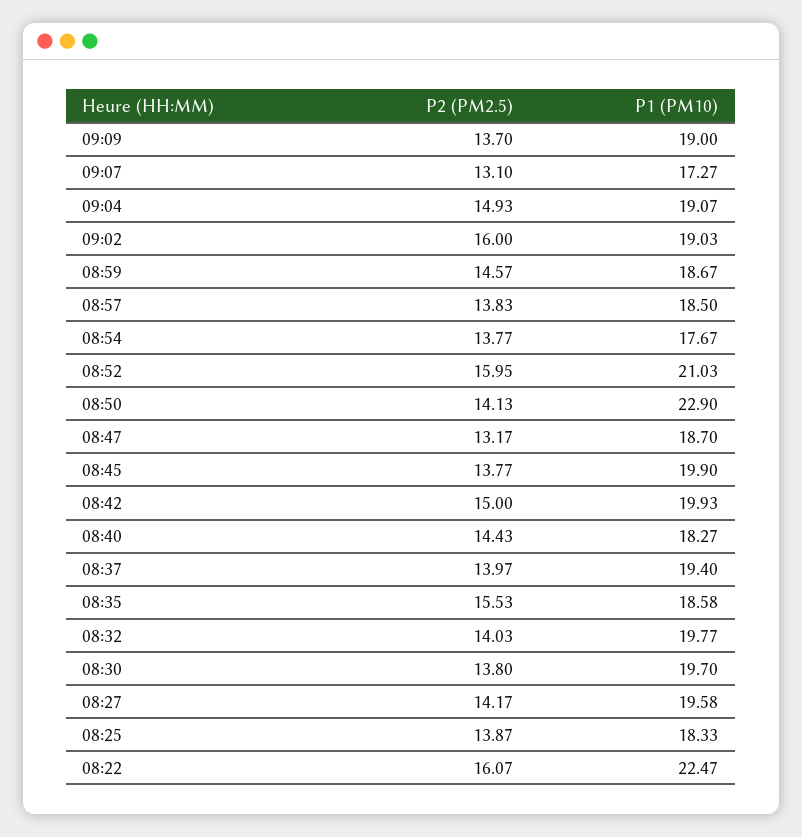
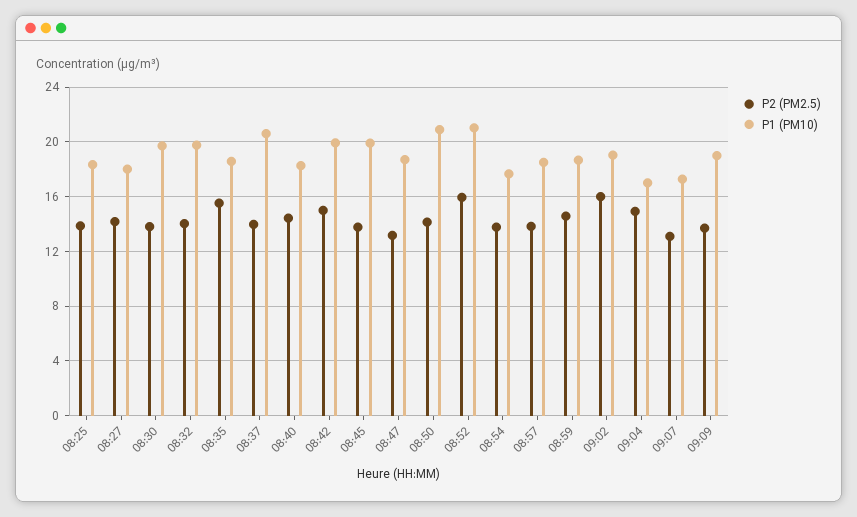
  {
    "P2 (PM2.5)": {
      "09:09": 13.7,
      "09:07": 13.1,
      "09:04": 14.93,
      "09:02": 16,
      "08:59": 14.57,
      "08:57": 13.83,
      "08:54": 13.77,
      "08:52": 15.95,
      "08:50": 14.13,
      "08:47": 13.17,
      "08:45": 13.77,
      "08:42": 15,
      "08:40": 14.43,
      "08:37": 13.97,
      "08:35": 15.53,
      "08:32": 14.03,
      "08:30": 13.8,
      "08:27": 14.17,
-     "08:25": 13.87,
+     "08:25": 13.87
-     "08:22": 16.07
    },
    "P1 (PM10)": {
      "09:09": 19,
      "09:07": 17.27,
-     "09:04": 19.07,
+     "09:04": 17,
      "09:02": 19.03,
      "08:59": 18.67,
      "08:57": 18.5,
      "08:54": 17.67,
      "08:52": 21.03,
-     "08:50": 22.9,
+     "08:50": 21,
      "08:47": 18.7,
      "08:45": 19.9,
      "08:42": 19.93,
      "08:40": 18.27,
-     "08:37": 19.4,
+     "08:37": 20.5,
      "08:35": 18.58,
      "08:32": 19.77,
      "08:30": 19.7,
-     "08:27": 19.58,
+     "08:27": 18,
-     "08:25": 18.33,
+     "08:25": 18.33
-     "08:22": 22.47
    }
  }

